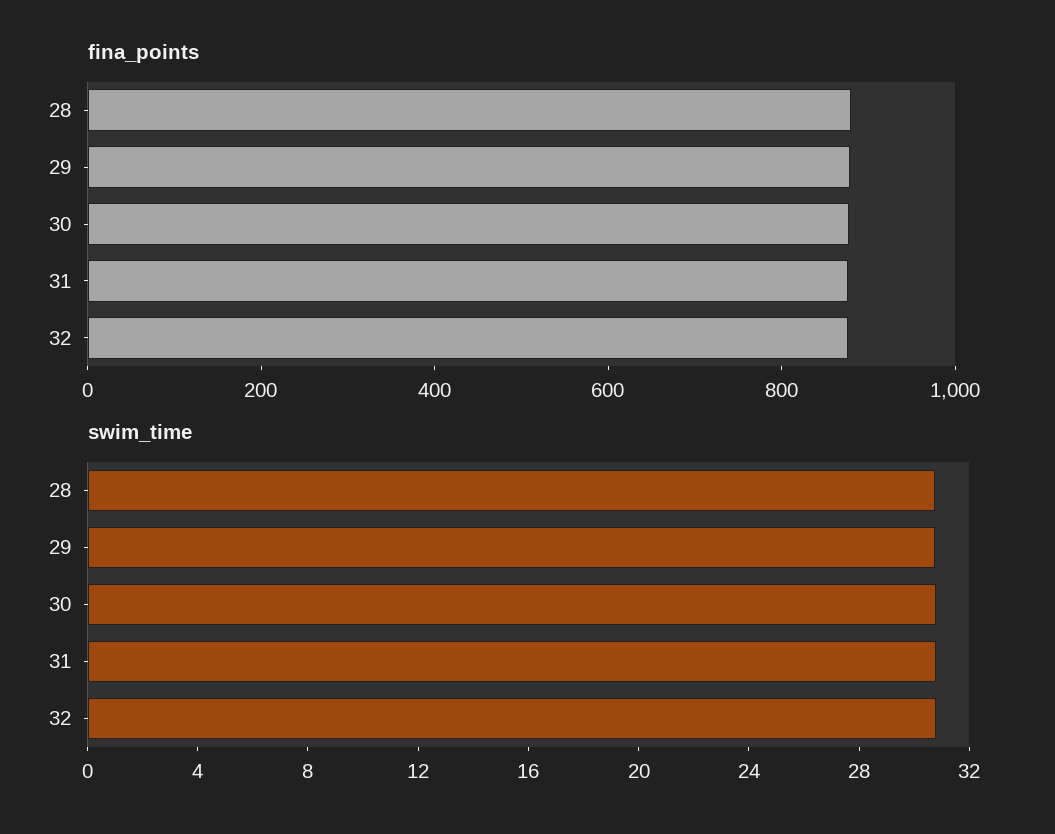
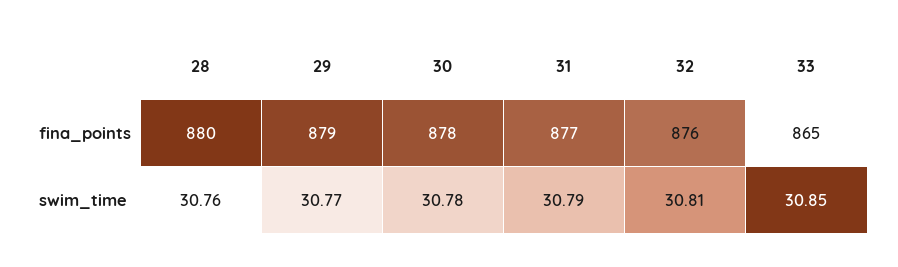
  {
    "fina_points": {
      "28": 880,
      "29": 879,
      "30": 878,
      "31": 877,
-     "32": 876
+     "32": 876,
+     "33": 865
    },
    "swim_time": {
      "28": 30.76,
      "29": 30.77,
      "30": 30.78,
      "31": 30.79,
-     "32": 30.81
+     "32": 30.81,
+     "33": 30.85
    }
  }

